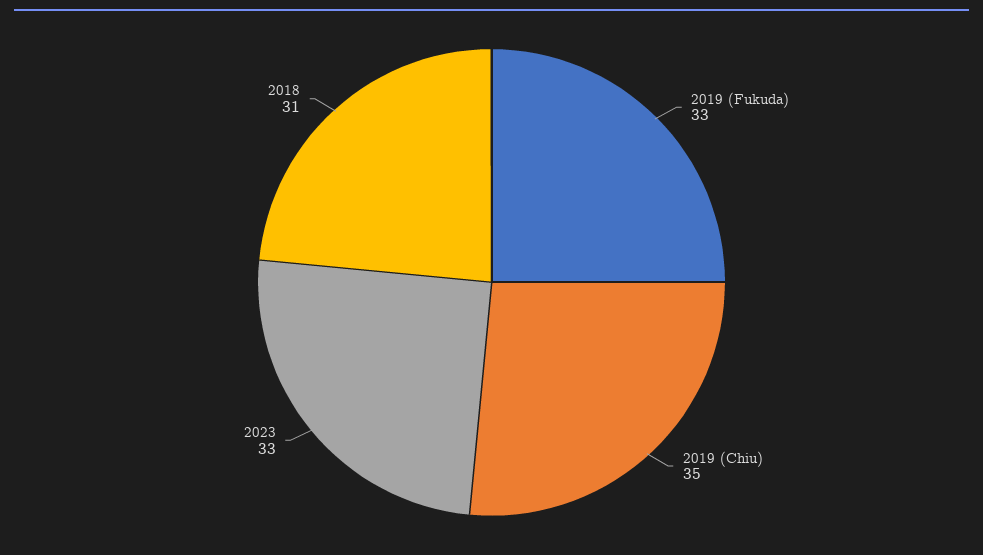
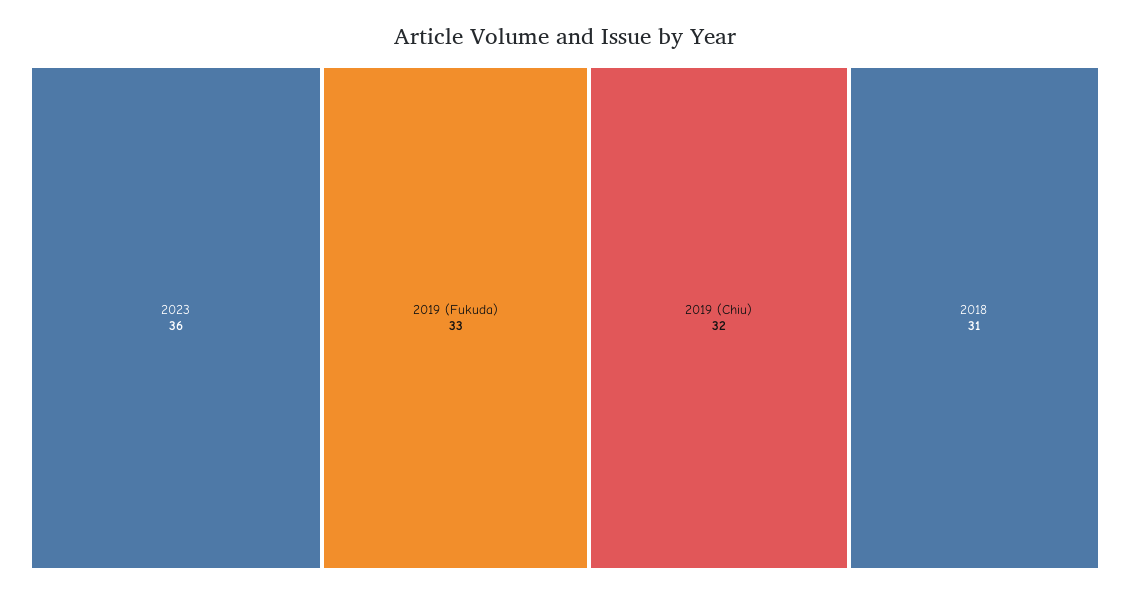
  {
    "2019 (Fukuda)": 33,
-   "2019 (Chiu)": 35,
+   "2019 (Chiu)": 32,
-   "2023": 33,
+   "2023": 36,
    "2018": 31
  }

